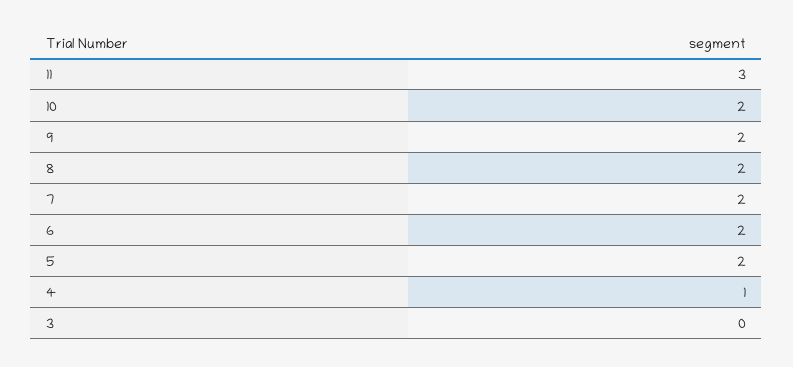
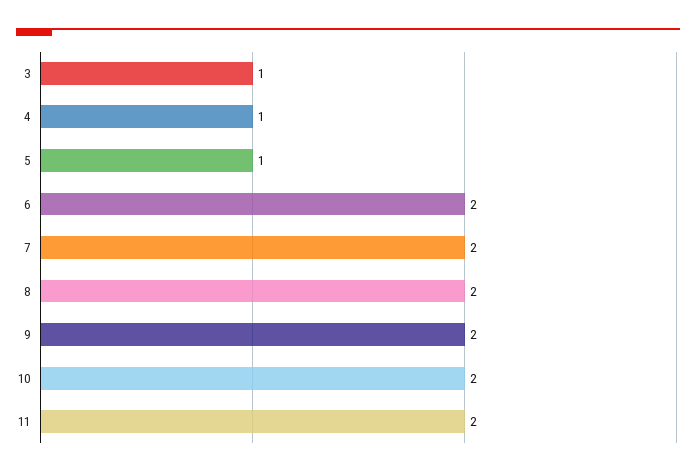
  {
-   "11": 3,
+   "11": 2,
    "10": 2,
    "9": 2,
    "8": 2,
    "7": 2,
    "6": 2,
-   "5": 2,
+   "5": 1,
    "4": 1,
-   "3": 0
+   "3": 1
  }

